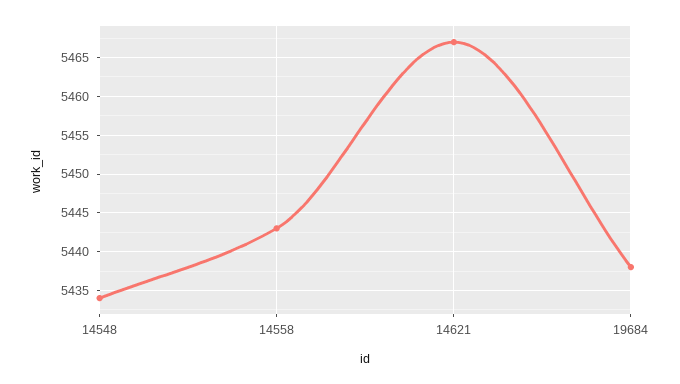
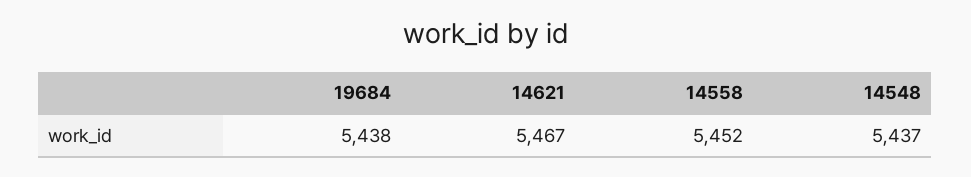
  {
-   "14548": 5434,
+   "14548": 5437,
-   "14558": 5443,
+   "14558": 5452,
    "14621": 5467,
    "19684": 5438
  }

